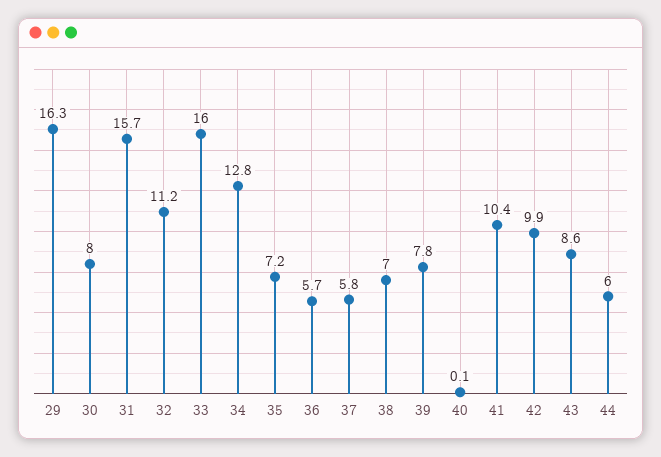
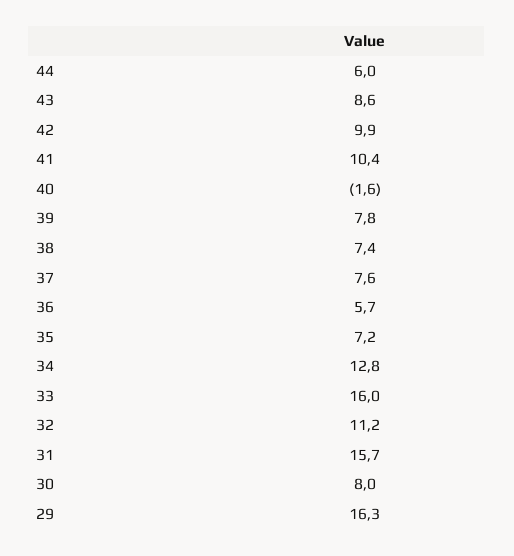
  {
    "29": 16.3,
    "30": 8,
    "31": 15.7,
    "32": 11.2,
    "33": 16,
    "34": 12.8,
    "35": 7.2,
    "36": 5.7,
-   "37": 5.8,
+   "37": 7.6,
-   "38": 7,
+   "38": 7.4,
    "39": 7.8,
-   "40": 0.1,
+   "40": -1.6,
    "41": 10.4,
    "42": 9.9,
    "43": 8.6,
    "44": 6
  }

